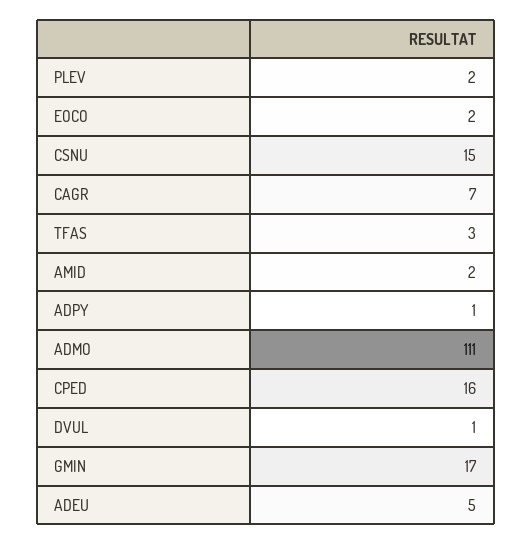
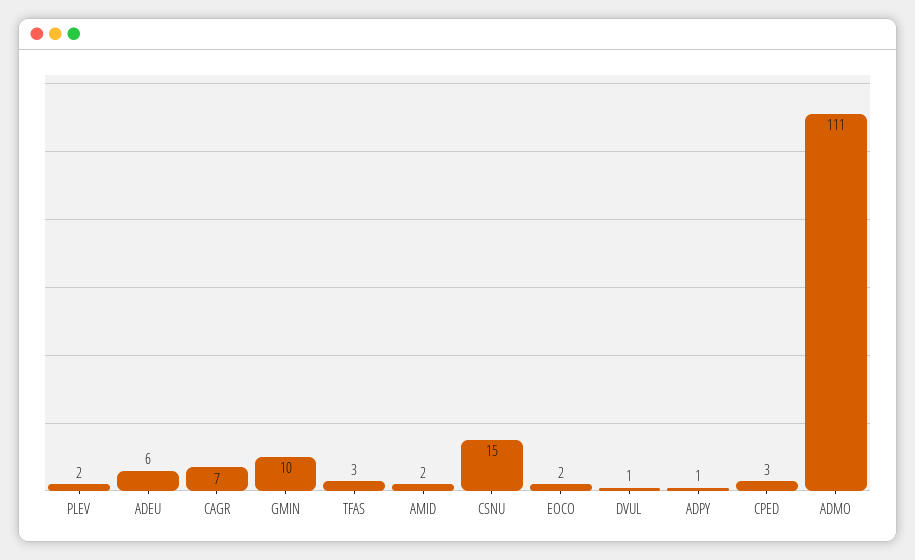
  {
    "PLEV": 2,
    "EOCO": 2,
    "CSNU": 15,
    "CAGR": 7,
    "TFAS": 3,
    "AMID": 2,
    "ADPY": 1,
    "ADMO": 111,
-   "CPED": 16,
+   "CPED": 3,
    "DVUL": 1,
-   "GMIN": 17,
+   "GMIN": 10,
-   "ADEU": 5
+   "ADEU": 6
  }

